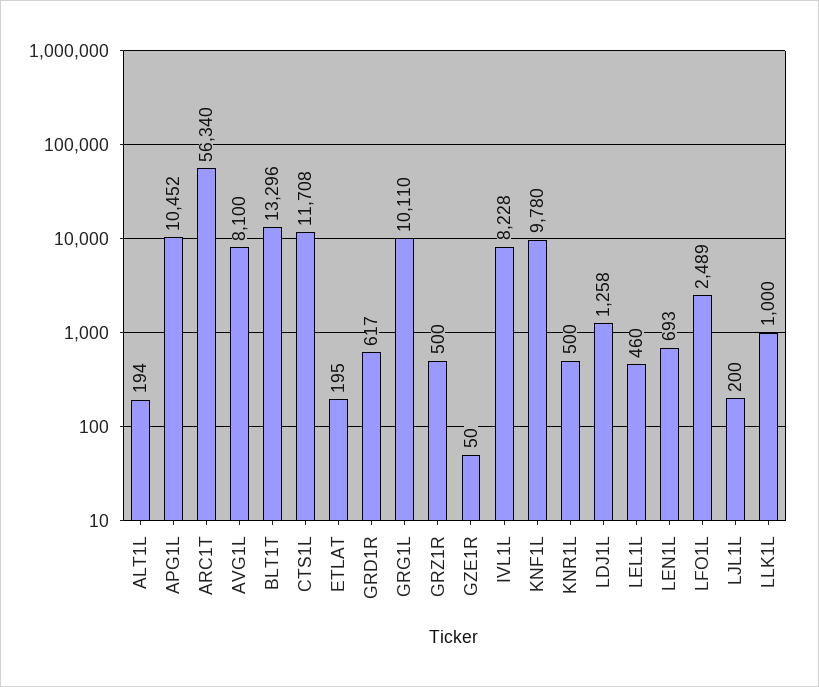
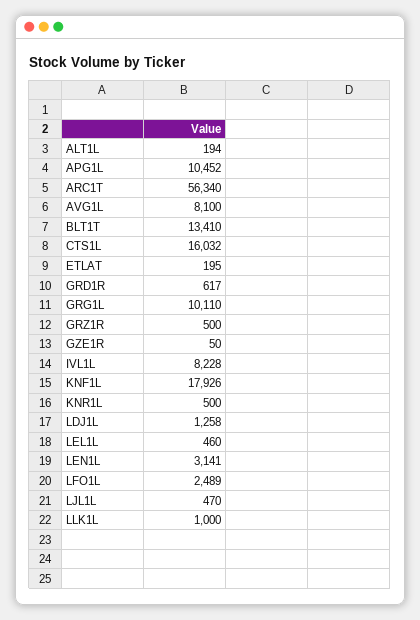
  {
    "ALT1L": 194,
    "APG1L": 10452,
    "ARC1T": 56340,
    "AVG1L": 8100,
-   "BLT1T": 13296,
+   "BLT1T": 13410,
-   "CTS1L": 11708,
+   "CTS1L": 16032,
    "ETLAT": 195,
    "GRD1R": 617,
    "GRG1L": 10110,
    "GRZ1R": 500,
    "GZE1R": 50,
    "IVL1L": 8228,
-   "KNF1L": 9780,
+   "KNF1L": 17926,
    "KNR1L": 500,
    "LDJ1L": 1258,
    "LEL1L": 460,
-   "LEN1L": 693,
+   "LEN1L": 3141,
    "LFO1L": 2489,
-   "LJL1L": 200,
+   "LJL1L": 470,
    "LLK1L": 1000
  }

